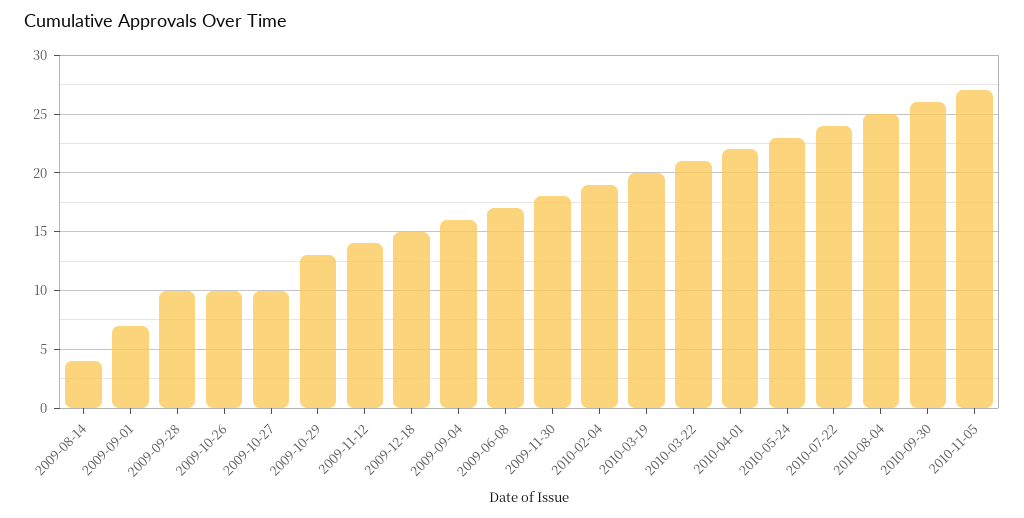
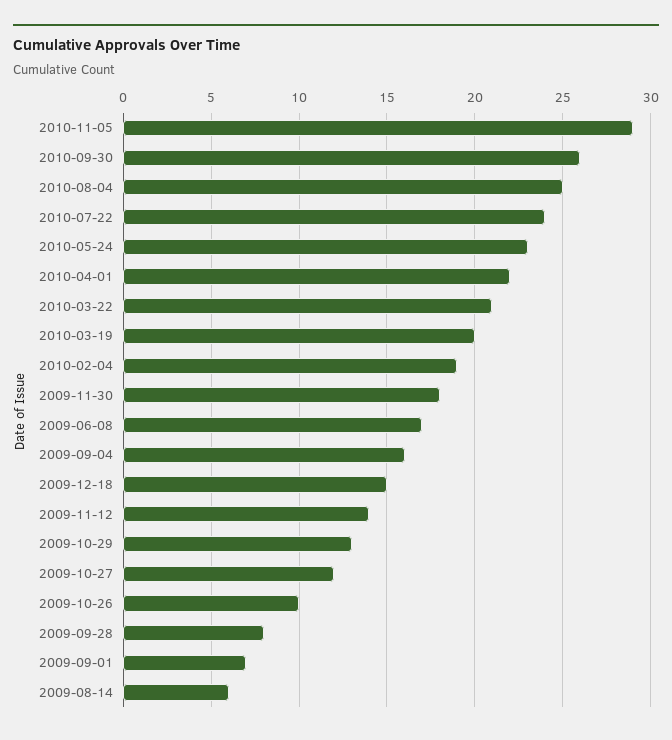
  {
-   "2009-08-14": 4,
+   "2009-08-14": 6,
    "2009-09-01": 7,
-   "2009-09-28": 10,
+   "2009-09-28": 8,
    "2009-10-26": 10,
-   "2009-10-27": 10,
+   "2009-10-27": 12,
    "2009-10-29": 13,
    "2009-11-12": 14,
    "2009-12-18": 15,
    "2009-09-04": 16,
    "2009-06-08": 17,
    "2009-11-30": 18,
    "2010-02-04": 19,
    "2010-03-19": 20,
    "2010-03-22": 21,
    "2010-04-01": 22,
    "2010-05-24": 23,
    "2010-07-22": 24,
    "2010-08-04": 25,
    "2010-09-30": 26,
-   "2010-11-05": 27
+   "2010-11-05": 29
  }

